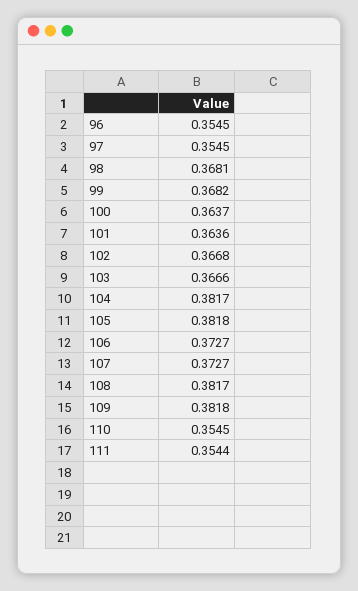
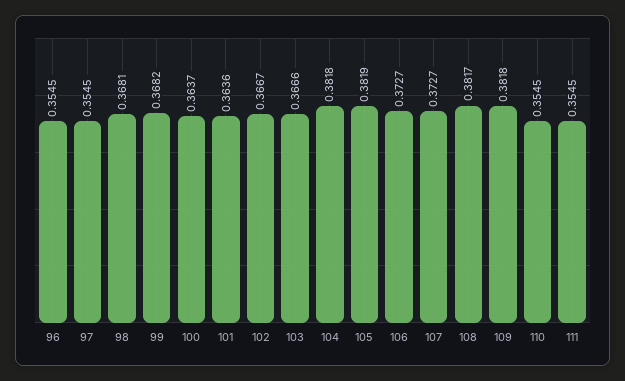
  {
    "96": 0.3545,
    "97": 0.3545,
    "98": 0.3681,
    "99": 0.3682,
    "100": 0.3637,
    "101": 0.3636,
-   "102": 0.3668,
+   "102": 0.3667,
    "103": 0.3666,
-   "104": 0.3817,
+   "104": 0.3818,
-   "105": 0.3818,
+   "105": 0.3819,
    "106": 0.3727,
    "107": 0.3727,
    "108": 0.3817,
    "109": 0.3818,
    "110": 0.3545,
-   "111": 0.3544
+   "111": 0.3545
  }

